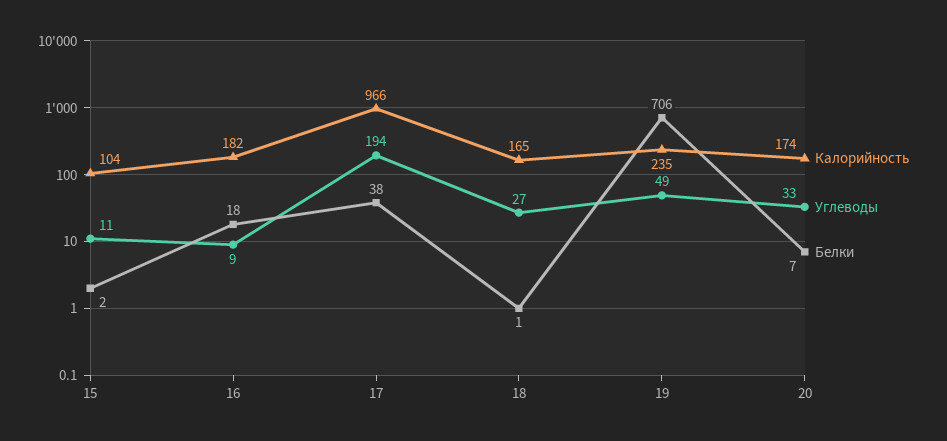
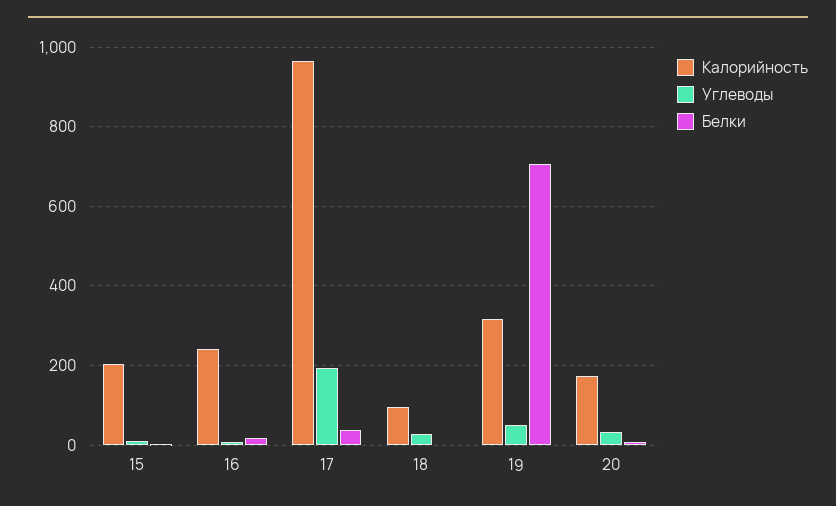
  {
    "Калорийность": {
-     "15": 104,
+     "15": 200,
-     "16": 182,
+     "16": 240,
      "17": 966,
-     "18": 165,
+     "18": 100,
-     "19": 235,
+     "19": 320,
      "20": 174
    },
    "Углеводы": {
      "15": 11,
      "16": 9,
      "17": 194,
      "18": 27,
      "19": 49,
      "20": 33
    },
    "Белки": {
      "15": 2,
      "16": 18,
      "17": 38,
      "18": 1,
      "19": 706,
      "20": 7
    }
  }

